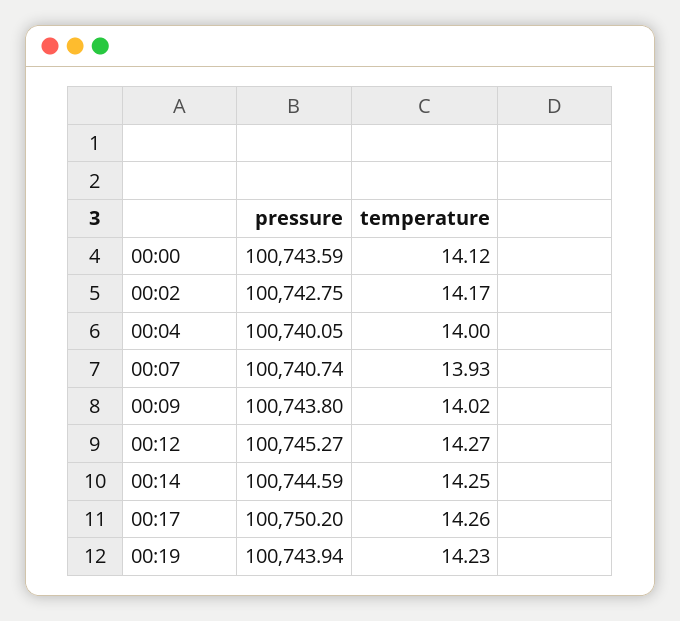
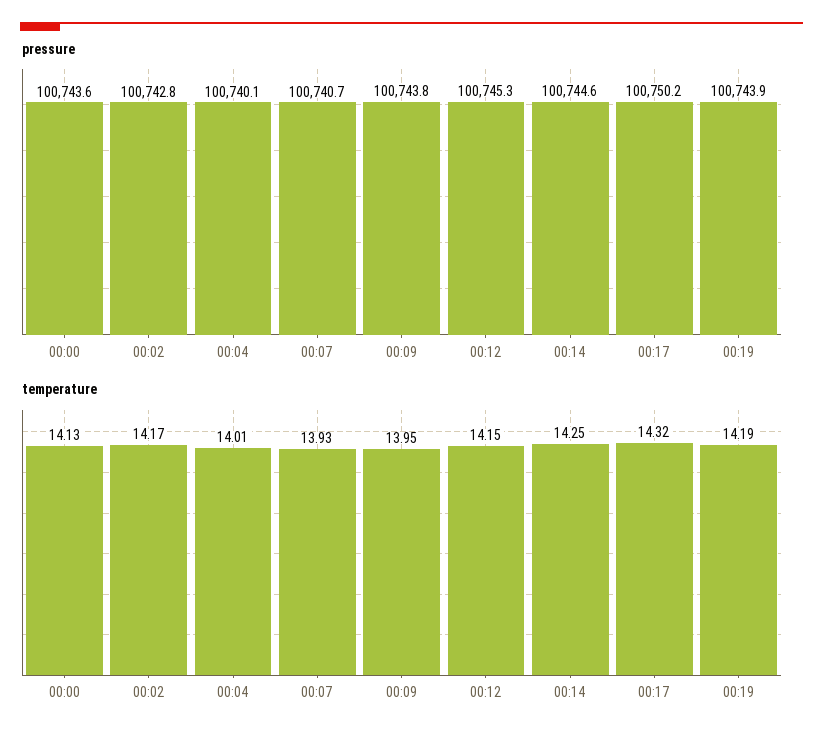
  {
    "pressure": {
      "00:00": 100743.59,
      "00:02": 100742.75,
      "00:04": 100740.05,
      "00:07": 100740.74,
      "00:09": 100743.8,
      "00:12": 100745.27,
      "00:14": 100744.59,
      "00:17": 100750.2,
      "00:19": 100743.94
    },
    "temperature": {
-     "00:00": 14.12,
+     "00:00": 14.13,
      "00:02": 14.17,
-     "00:04": 14,
+     "00:04": 14.01,
      "00:07": 13.93,
-     "00:09": 14.02,
+     "00:09": 13.95,
-     "00:12": 14.27,
+     "00:12": 14.15,
      "00:14": 14.25,
-     "00:17": 14.26,
+     "00:17": 14.32,
-     "00:19": 14.23
+     "00:19": 14.19
    }
  }

